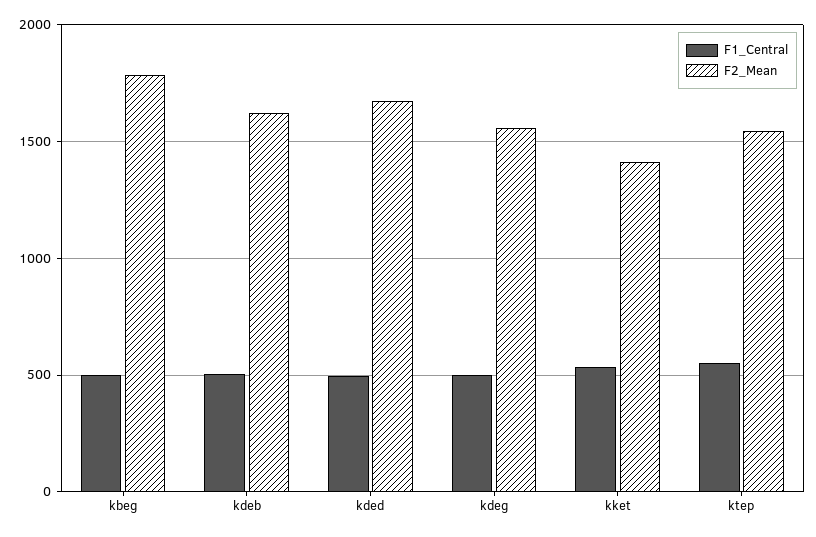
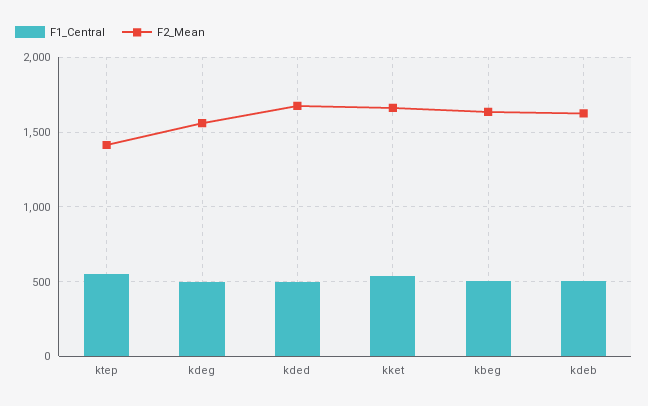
  {
    "F1_Central": {
      "kbeg": 500,
      "kdeb": 500,
      "kded": 500,
      "kdeg": 500,
      "kket": 550,
      "ktep": 550
    },
    "F2_Mean": {
-     "kbeg": 1800,
+     "kbeg": 1650,
      "kdeb": 1650,
      "kded": 1700,
      "kdeg": 1550,
-     "kket": 1400,
+     "kket": 1650,
-     "ktep": 1550
+     "ktep": 1400
    }
  }

